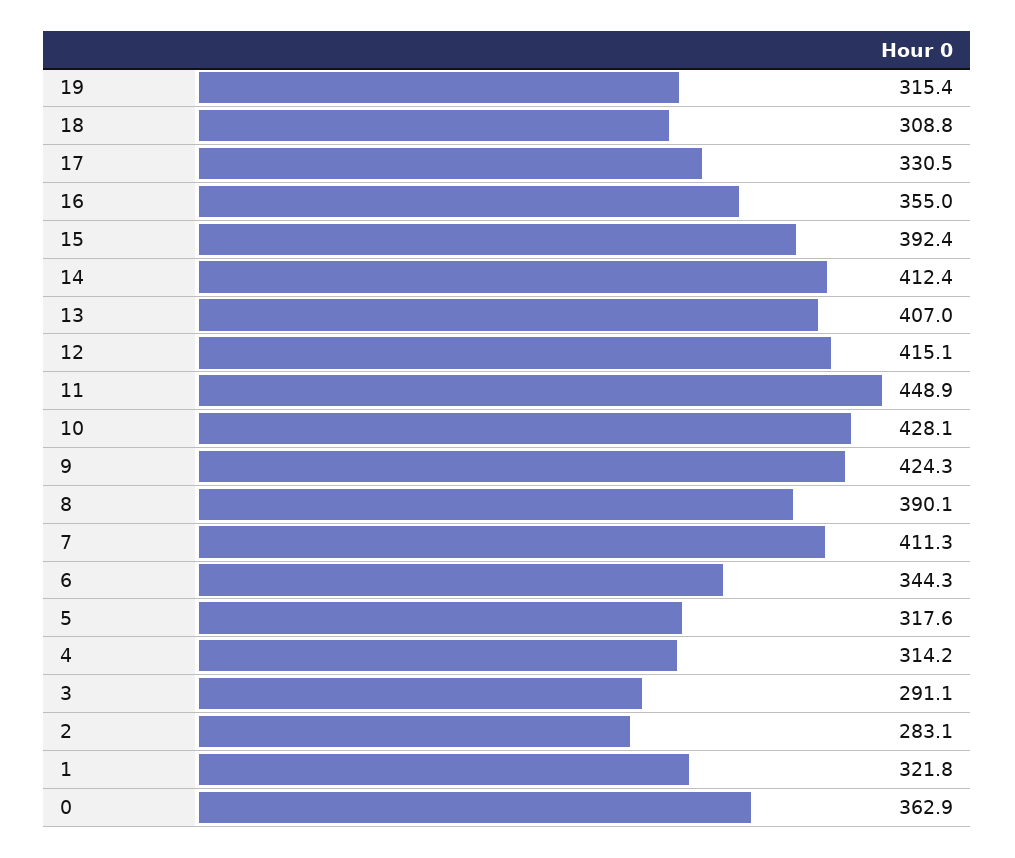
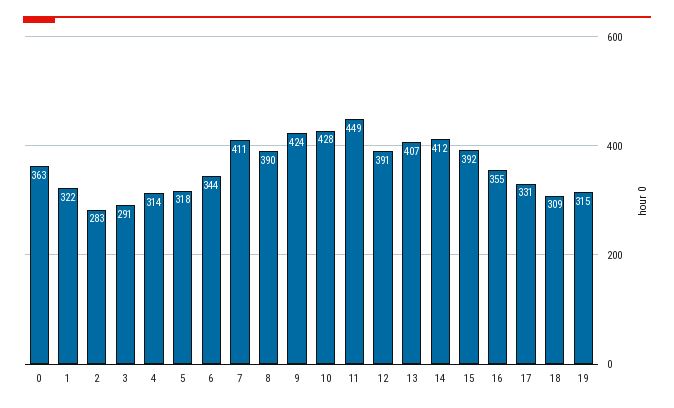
  {
    "19": 315.4,
    "18": 308.8,
    "17": 330.5,
    "16": 355,
    "15": 392.4,
    "14": 412.4,
    "13": 407,
-   "12": 415.1,
+   "12": 391,
    "11": 448.9,
    "10": 428.1,
    "9": 424.3,
    "8": 390.1,
    "7": 411.3,
    "6": 344.3,
    "5": 317.6,
    "4": 314.2,
    "3": 291.1,
    "2": 283.1,
    "1": 321.8,
    "0": 362.9
  }

